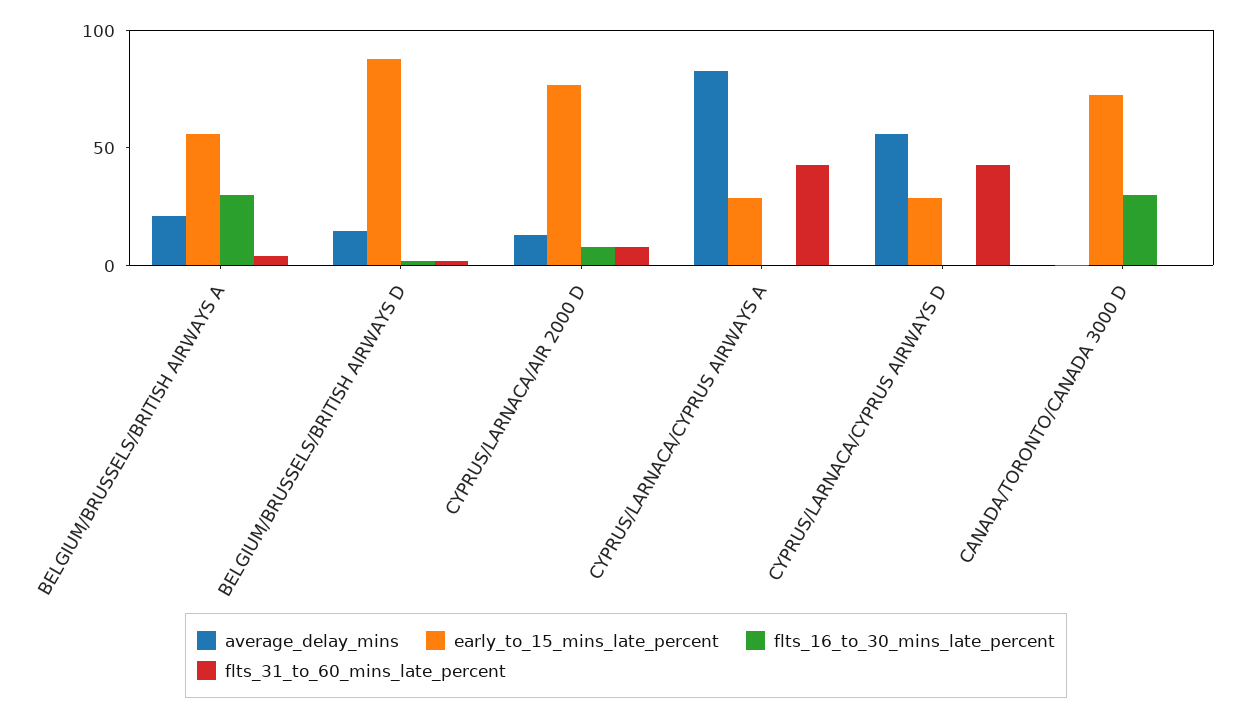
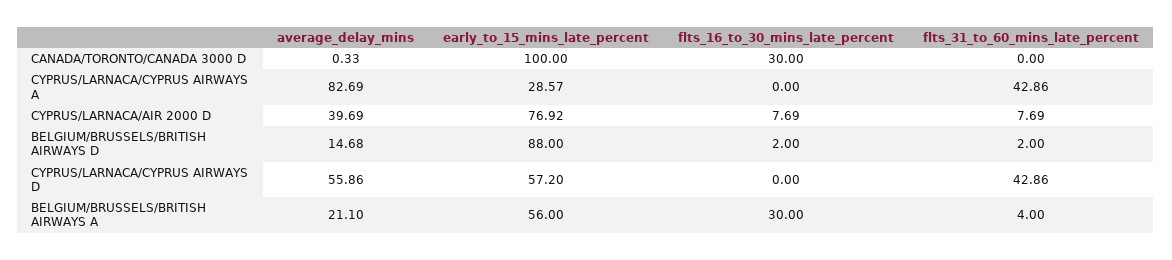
  {
    "average_delay_mins": {
      "BELGIUM/BRUSSELS/BRITISH AIRWAYS A": 21.1,
      "BELGIUM/BRUSSELS/BRITISH AIRWAYS D": 14.68,
-     "CYPRUS/LARNACA/AIR 2000 D": 10,
+     "CYPRUS/LARNACA/AIR 2000 D": 39.69,
      "CYPRUS/LARNACA/CYPRUS AIRWAYS A": 82.69,
      "CYPRUS/LARNACA/CYPRUS AIRWAYS D": 55.86,
      "CANADA/TORONTO/CANADA 3000 D": 0.33
    },
    "early_to_15_mins_late_percent": {
      "BELGIUM/BRUSSELS/BRITISH AIRWAYS A": 56,
      "BELGIUM/BRUSSELS/BRITISH AIRWAYS D": 88,
      "CYPRUS/LARNACA/AIR 2000 D": 76.92,
      "CYPRUS/LARNACA/CYPRUS AIRWAYS A": 28.57,
-     "CYPRUS/LARNACA/CYPRUS AIRWAYS D": 30,
+     "CYPRUS/LARNACA/CYPRUS AIRWAYS D": 57.2,
-     "CANADA/TORONTO/CANADA 3000 D": 70
+     "CANADA/TORONTO/CANADA 3000 D": 100
    },
    "flts_16_to_30_mins_late_percent": {
      "BELGIUM/BRUSSELS/BRITISH AIRWAYS A": 30,
      "BELGIUM/BRUSSELS/BRITISH AIRWAYS D": 2,
      "CYPRUS/LARNACA/AIR 2000 D": 7.69,
      "CYPRUS/LARNACA/CYPRUS AIRWAYS A": 0,
      "CYPRUS/LARNACA/CYPRUS AIRWAYS D": 0,
      "CANADA/TORONTO/CANADA 3000 D": 30
    },
    "flts_31_to_60_mins_late_percent": {
      "BELGIUM/BRUSSELS/BRITISH AIRWAYS A": 4,
      "BELGIUM/BRUSSELS/BRITISH AIRWAYS D": 2,
      "CYPRUS/LARNACA/AIR 2000 D": 7.69,
      "CYPRUS/LARNACA/CYPRUS AIRWAYS A": 42.86,
      "CYPRUS/LARNACA/CYPRUS AIRWAYS D": 42.86,
      "CANADA/TORONTO/CANADA 3000 D": 0
    }
  }

